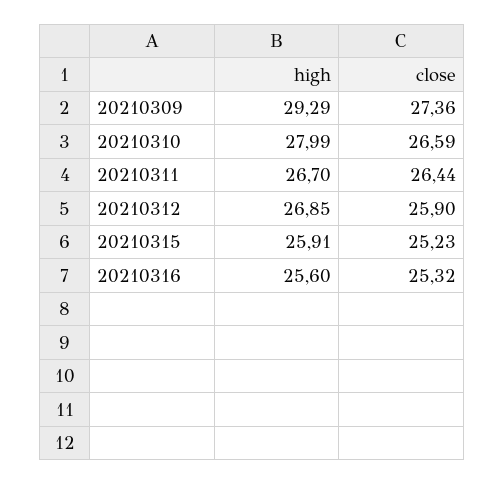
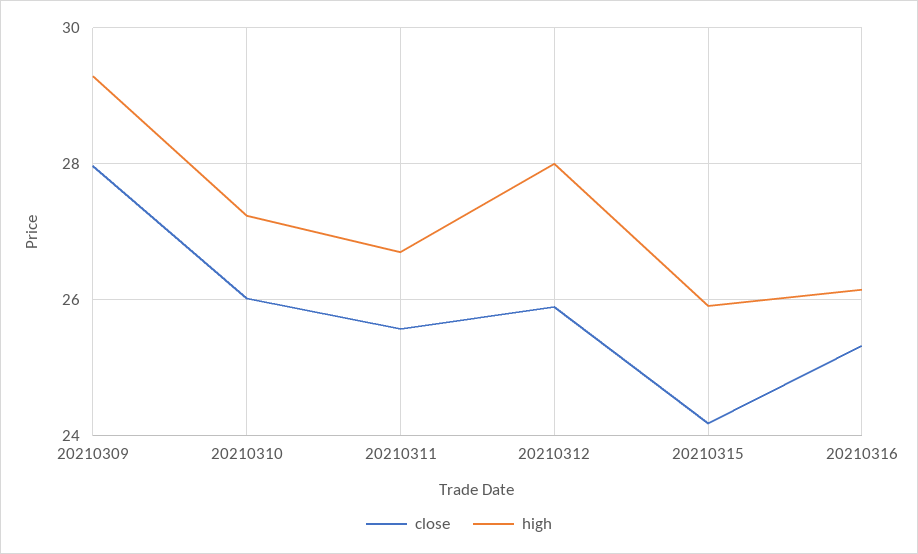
  {
    "high": {
      "20210309": 29.29,
-     "20210310": 27.99,
+     "20210310": 27.2,
      "20210311": 26.7,
-     "20210312": 26.85,
+     "20210312": 28,
      "20210315": 25.91,
-     "20210316": 25.6
+     "20210316": 26.2
    },
    "close": {
-     "20210309": 27.36,
+     "20210309": 28,
-     "20210310": 26.59,
+     "20210310": 26,
-     "20210311": 26.44,
+     "20210311": 25.6,
      "20210312": 25.9,
-     "20210315": 25.23,
+     "20210315": 24.2,
      "20210316": 25.32
    }
  }

